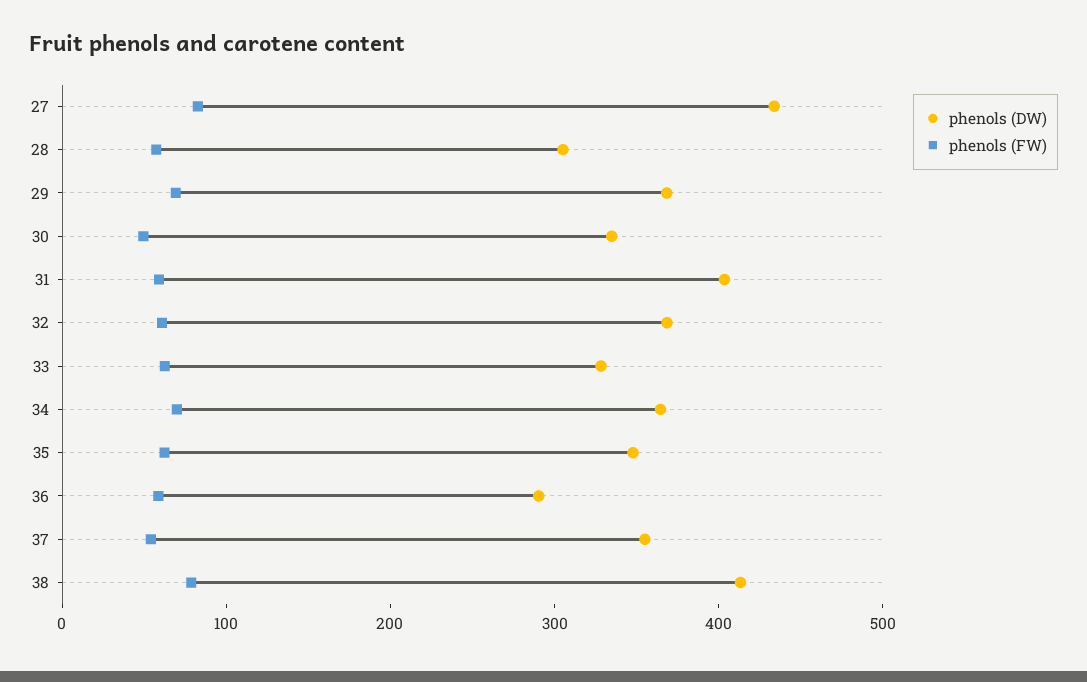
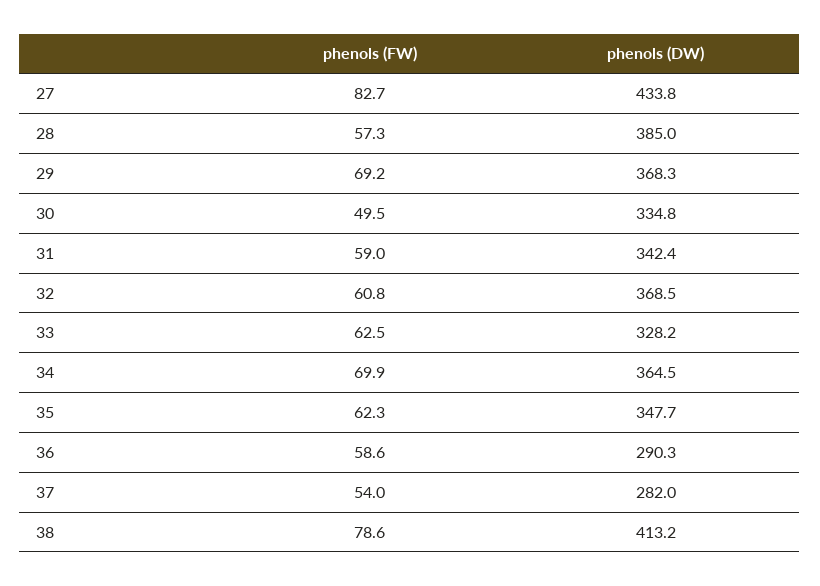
  {
    "phenols (DW)": {
      "27": 433.8,
-     "28": 300,
+     "28": 385,
      "29": 368.3,
      "30": 334.8,
-     "31": 400,
+     "31": 342.4,
      "32": 368.5,
      "33": 328.2,
      "34": 364.5,
      "35": 347.7,
      "36": 290.3,
-     "37": 360,
+     "37": 282,
      "38": 413.2
    },
    "phenols (FW)": {
      "27": 82.7,
      "28": 57.3,
      "29": 69.2,
      "30": 49.5,
      "31": 59,
      "32": 60.8,
      "33": 62.5,
      "34": 69.9,
      "35": 62.3,
      "36": 58.6,
      "37": 54,
      "38": 78.6
    }
  }

